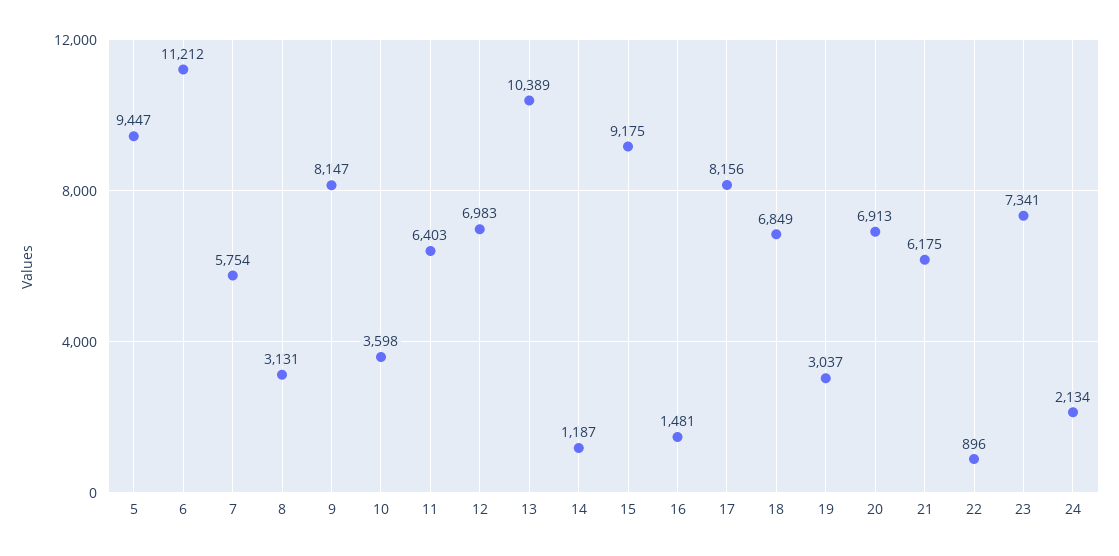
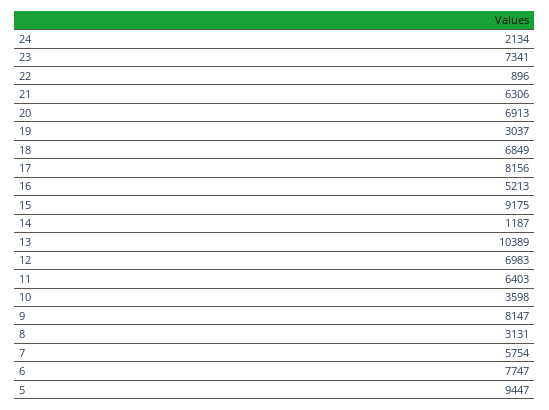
  {
    "5": 9447,
-   "6": 11212,
+   "6": 7747,
    "7": 5754,
    "8": 3131,
    "9": 8147,
    "10": 3598,
    "11": 6403,
    "12": 6983,
    "13": 10389,
    "14": 1187,
    "15": 9175,
-   "16": 1481,
+   "16": 5213,
    "17": 8156,
    "18": 6849,
    "19": 3037,
    "20": 6913,
-   "21": 6175,
+   "21": 6306,
    "22": 896,
    "23": 7341,
    "24": 2134
  }

